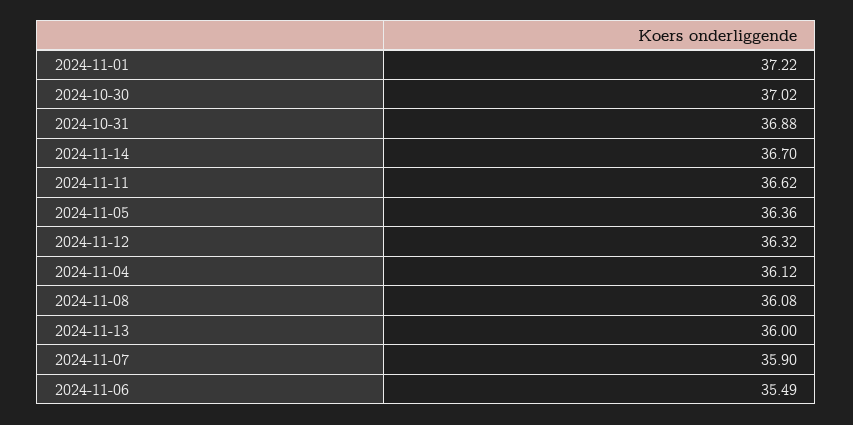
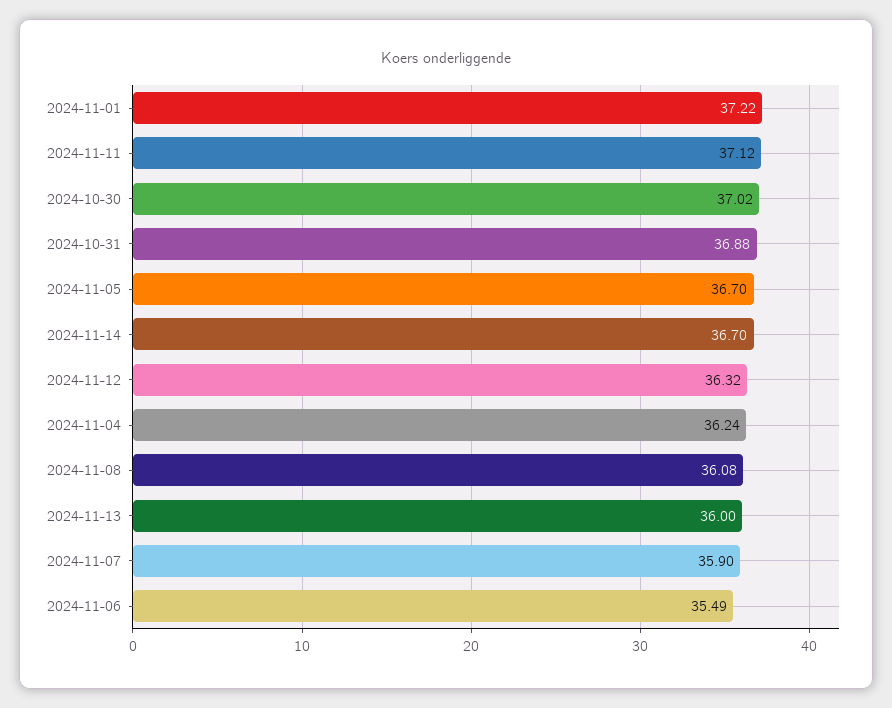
  {
    "2024-11-01": 37.22,
    "2024-10-30": 37.02,
    "2024-10-31": 36.88,
    "2024-11-14": 36.7,
-   "2024-11-11": 36.62,
+   "2024-11-11": 37.12,
-   "2024-11-05": 36.36,
+   "2024-11-05": 36.7,
    "2024-11-12": 36.32,
-   "2024-11-04": 36.12,
+   "2024-11-04": 36.24,
    "2024-11-08": 36.08,
    "2024-11-13": 36,
    "2024-11-07": 35.9,
    "2024-11-06": 35.49
  }

